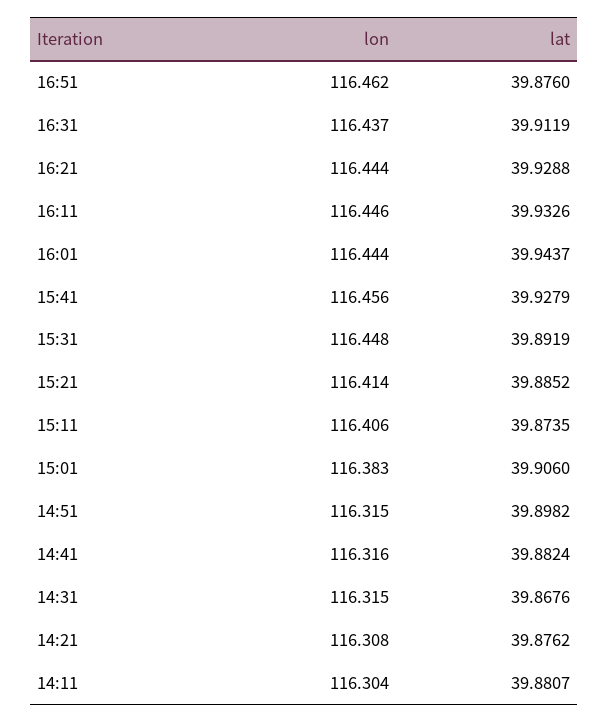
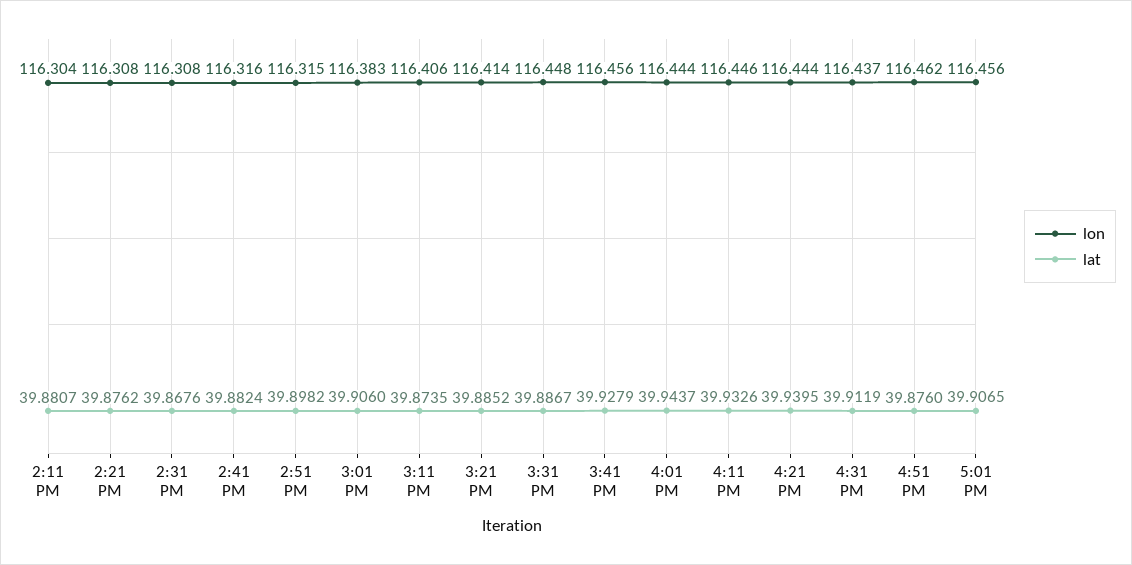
  {
    "lon": {
      "16:51": 116.462,
      "16:31": 116.437,
      "16:21": 116.444,
      "16:11": 116.446,
      "16:01": 116.444,
      "15:41": 116.456,
      "15:31": 116.448,
      "15:21": 116.414,
      "15:11": 116.406,
      "15:01": 116.383,
      "14:51": 116.315,
      "14:41": 116.316,
-     "14:31": 116.315,
+     "14:31": 116.308,
      "14:21": 116.308,
-     "14:11": 116.304
+     "14:11": 116.304,
+     "5:01 PM": 116.456
    },
    "lat": {
      "16:51": 39.876,
      "16:31": 39.9119,
-     "16:21": 39.9288,
+     "16:21": 39.9395,
      "16:11": 39.9326,
      "16:01": 39.9437,
      "15:41": 39.9279,
-     "15:31": 39.8919,
+     "15:31": 39.8867,
      "15:21": 39.8852,
      "15:11": 39.8735,
      "15:01": 39.906,
      "14:51": 39.8982,
      "14:41": 39.8824,
      "14:31": 39.8676,
      "14:21": 39.8762,
-     "14:11": 39.8807
+     "14:11": 39.8807,
+     "5:01 PM": 39.9065
    }
  }

